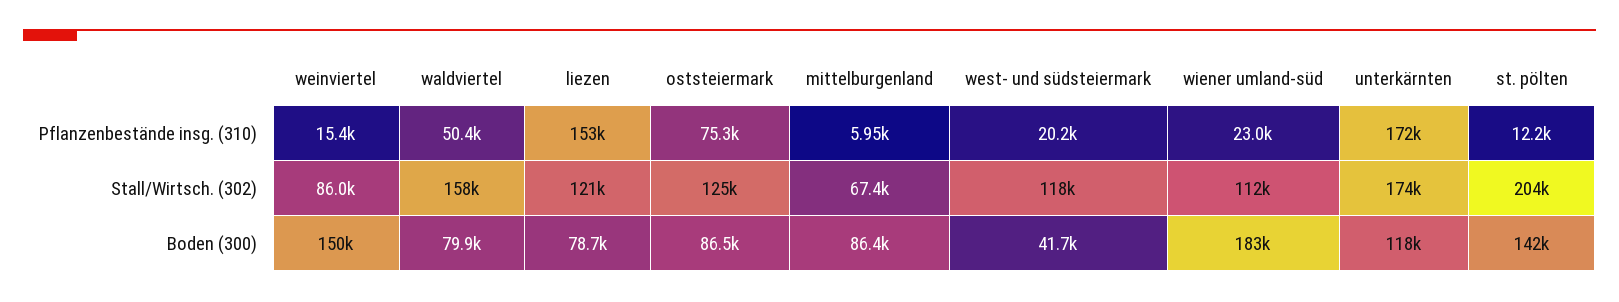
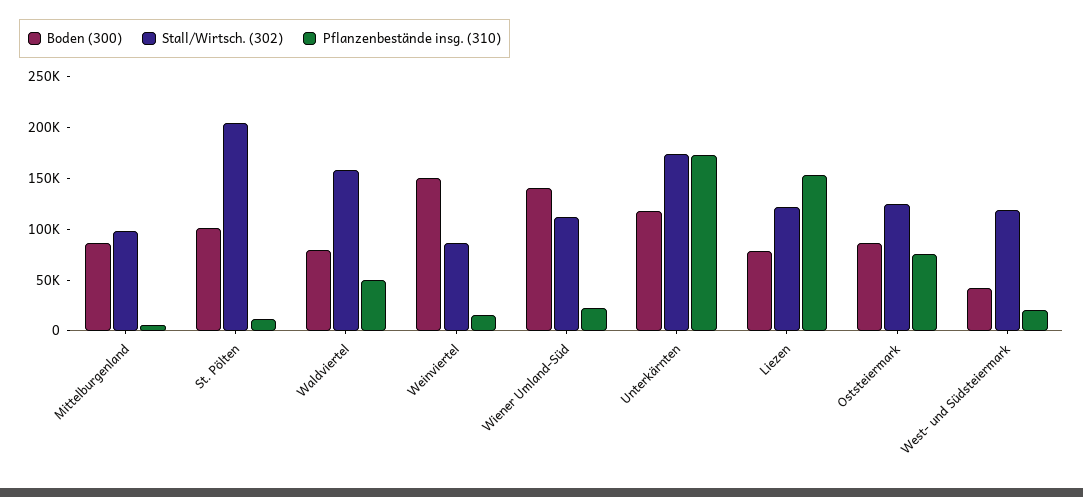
  {
    "Pflanzenbestände insg. (310)": {
      "weinviertel": 15400,
      "waldviertel": 50400,
      "liezen": 153000,
      "oststeiermark": 75300,
      "mittelburgenland": 5950,
      "west- und südsteiermark": 20200,
      "wiener umland-süd": 23000,
      "unterkärnten": 172000,
      "st. pölten": 12200
    },
    "Stall/Wirtsch. (302)": {
      "weinviertel": 86000,
      "waldviertel": 158000,
      "liezen": 121000,
      "oststeiermark": 125000,
-     "mittelburgenland": 67400,
+     "mittelburgenland": 100000,
      "west- und südsteiermark": 118000,
      "wiener umland-süd": 112000,
      "unterkärnten": 174000,
      "st. pölten": 204000
    },
    "Boden (300)": {
      "weinviertel": 150000,
      "waldviertel": 79900,
      "liezen": 78700,
      "oststeiermark": 86500,
      "mittelburgenland": 86400,
      "west- und südsteiermark": 41700,
-     "wiener umland-süd": 183000,
+     "wiener umland-süd": 140000,
      "unterkärnten": 118000,
-     "st. pölten": 142000
+     "st. pölten": 100000
    }
  }

